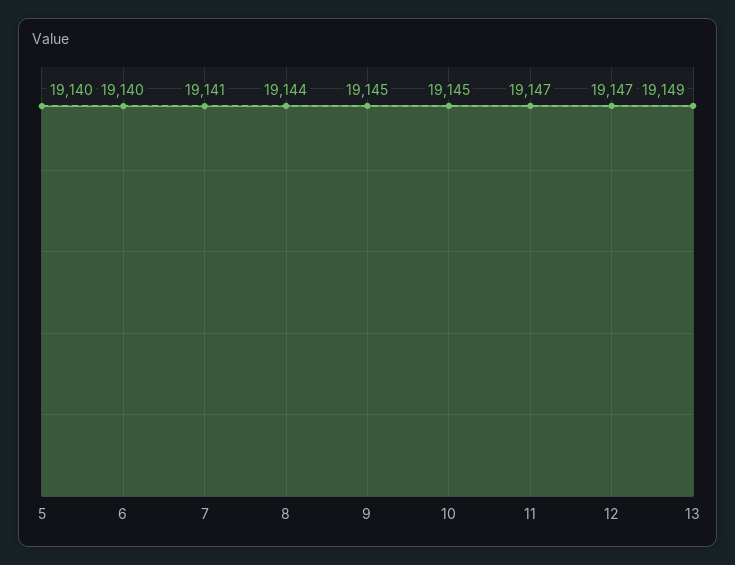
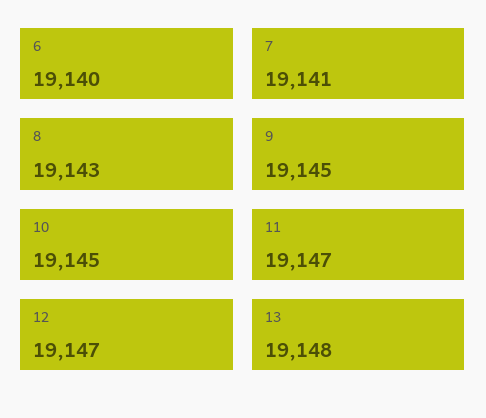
  {
-   "5": 19140,
    "6": 19140,
    "7": 19141,
-   "8": 19144,
+   "8": 19143,
    "9": 19145,
    "10": 19145,
    "11": 19147,
    "12": 19147,
-   "13": 19149
+   "13": 19148
  }

